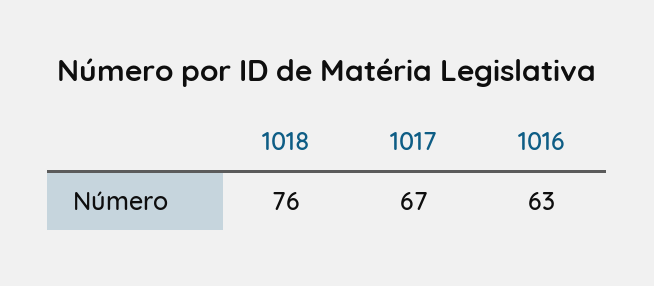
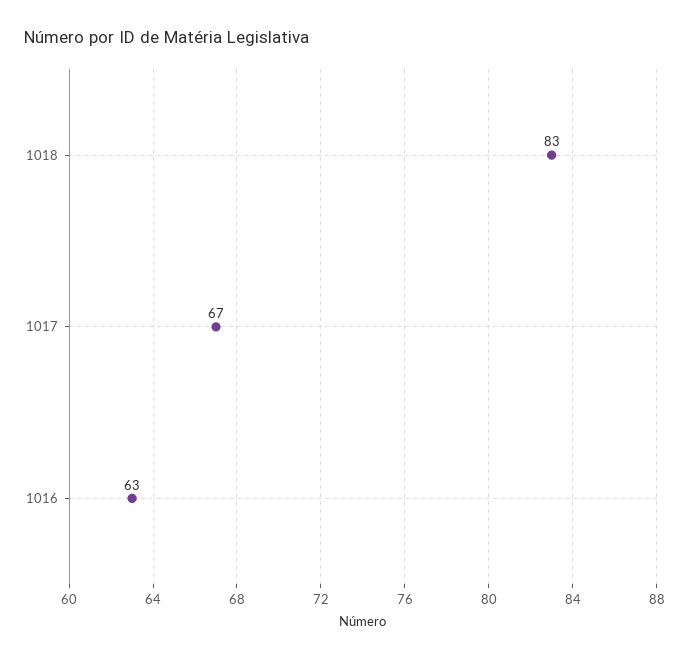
  {
-   "1018": 76,
+   "1018": 83,
    "1017": 67,
    "1016": 63
  }

